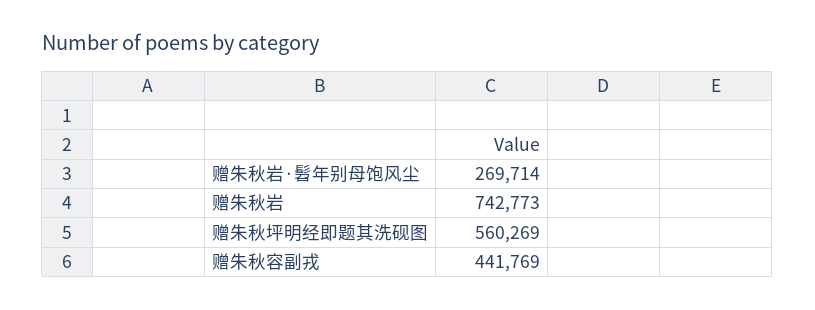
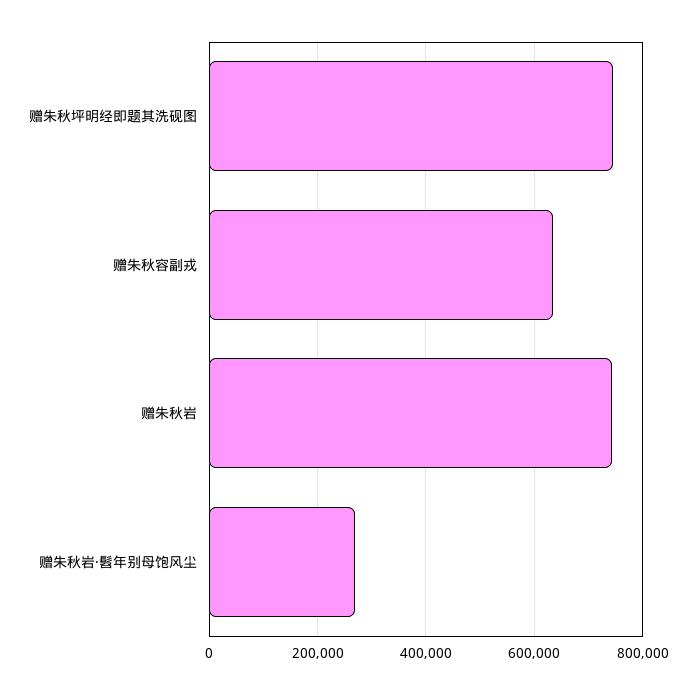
  {
    "赠朱秋岩·髫年别母饱风尘": 269714,
    "赠朱秋岩": 742773,
-   "赠朱秋坪明经即题其洗砚图": 560269,
+   "赠朱秋坪明经即题其洗砚图": 740000,
-   "赠朱秋容副戎": 441769
+   "赠朱秋容副戎": 640000
  }

